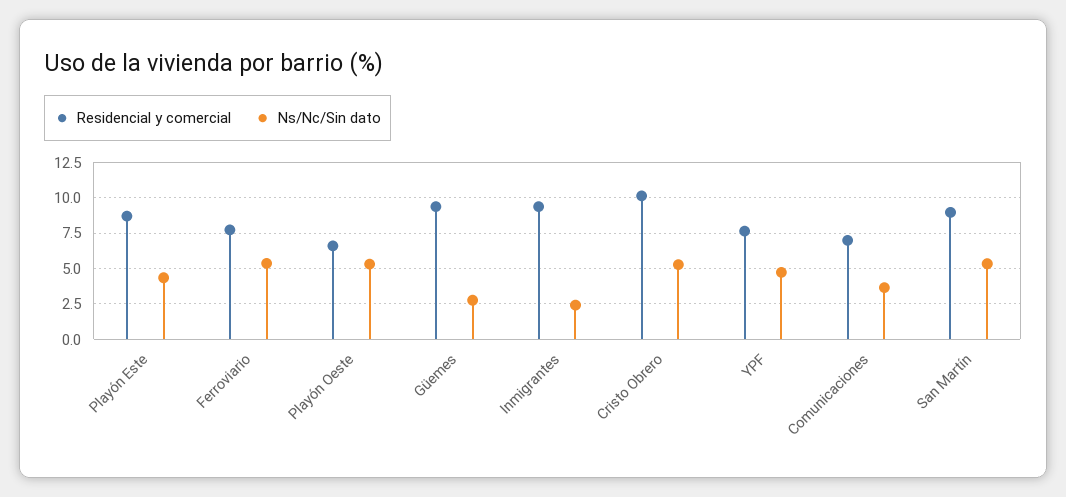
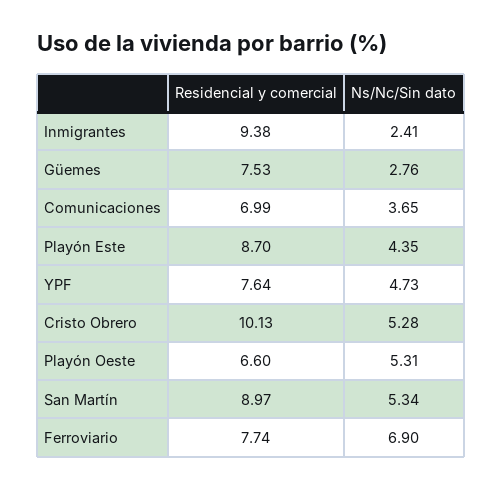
  {
    "Residencial y comercial": {
      "Playón Este": 8.7,
      "Ferroviario": 7.74,
      "Playón Oeste": 6.6,
-     "Güemes": 9.5,
+     "Güemes": 7.53,
      "Inmigrantes": 9.38,
      "Cristo Obrero": 10.13,
      "YPF": 7.64,
      "Comunicaciones": 6.99,
      "San Martín": 8.97
    },
    "Ns/Nc/Sin dato": {
      "Playón Este": 4.35,
-     "Ferroviario": 5.5,
+     "Ferroviario": 6.9,
      "Playón Oeste": 5.31,
      "Güemes": 2.76,
      "Inmigrantes": 2.41,
      "Cristo Obrero": 5.28,
      "YPF": 4.73,
      "Comunicaciones": 3.65,
      "San Martín": 5.34
    }
  }

